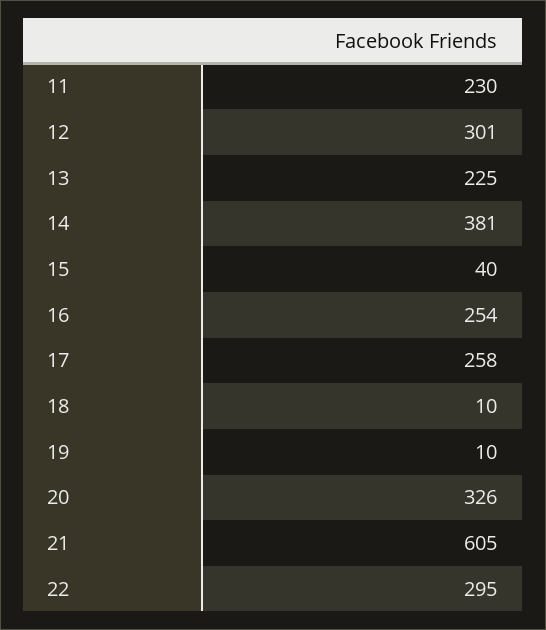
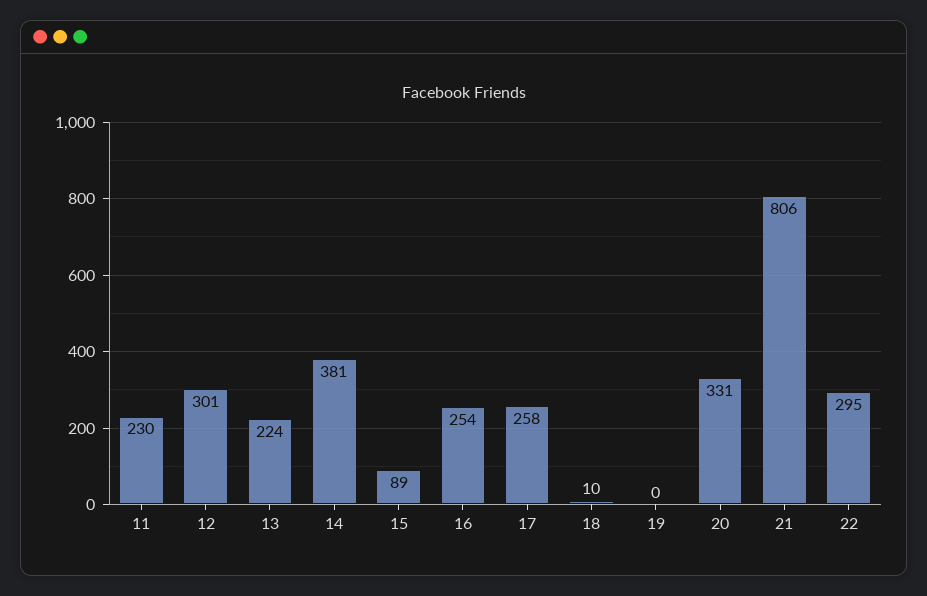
  {
    "11": 230,
    "12": 301,
-   "13": 225,
+   "13": 224,
    "14": 381,
-   "15": 40,
+   "15": 89,
    "16": 254,
    "17": 258,
    "18": 10,
-   "19": 10,
+   "19": 0,
-   "20": 326,
+   "20": 331,
-   "21": 605,
+   "21": 806,
    "22": 295
  }

